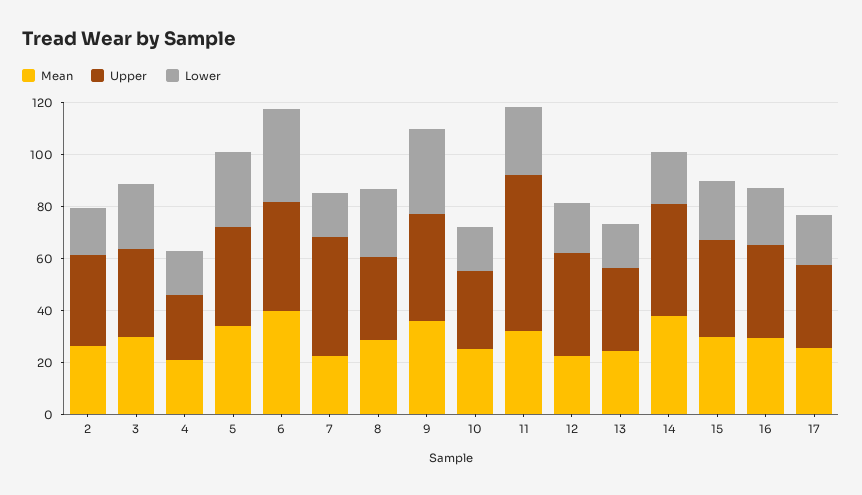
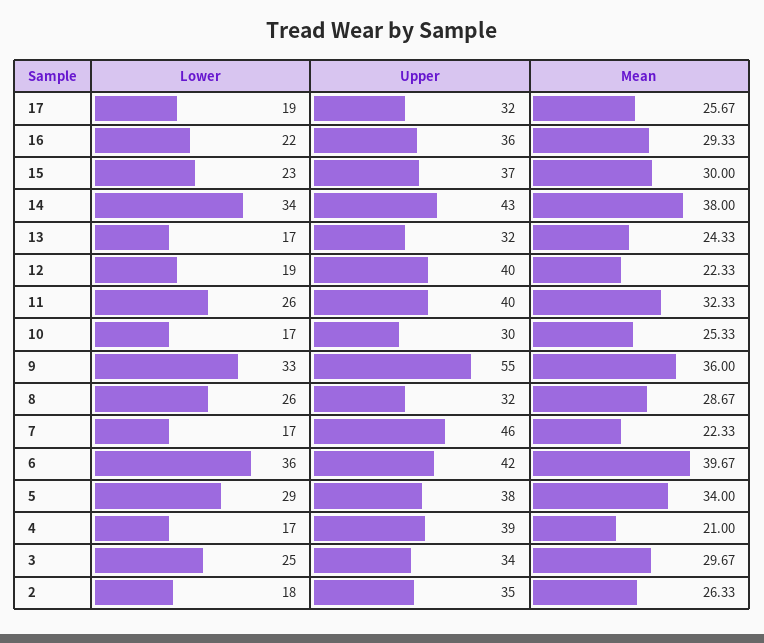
  {
    "Mean": {
      "2": 26.33,
      "3": 29.67,
      "4": 21,
      "5": 34,
      "6": 39.67,
      "7": 22.33,
      "8": 28.67,
      "9": 36,
      "10": 25.33,
      "11": 32.33,
      "12": 22.33,
      "13": 24.33,
      "14": 38,
      "15": 30,
      "16": 29.33,
      "17": 25.67
    },
    "Upper": {
      "2": 35,
      "3": 34,
-     "4": 25,
+     "4": 39,
      "5": 38,
      "6": 42,
      "7": 46,
      "8": 32,
-     "9": 40,
+     "9": 55,
      "10": 30,
-     "11": 60,
+     "11": 40,
      "12": 40,
      "13": 32,
      "14": 43,
      "15": 37,
      "16": 36,
      "17": 32
    },
    "Lower": {
      "2": 18,
      "3": 25,
      "4": 17,
      "5": 29,
      "6": 36,
      "7": 17,
      "8": 26,
      "9": 33,
      "10": 17,
      "11": 26,
      "12": 19,
      "13": 17,
-     "14": 20,
+     "14": 34,
      "15": 23,
      "16": 22,
      "17": 19
    }
  }

